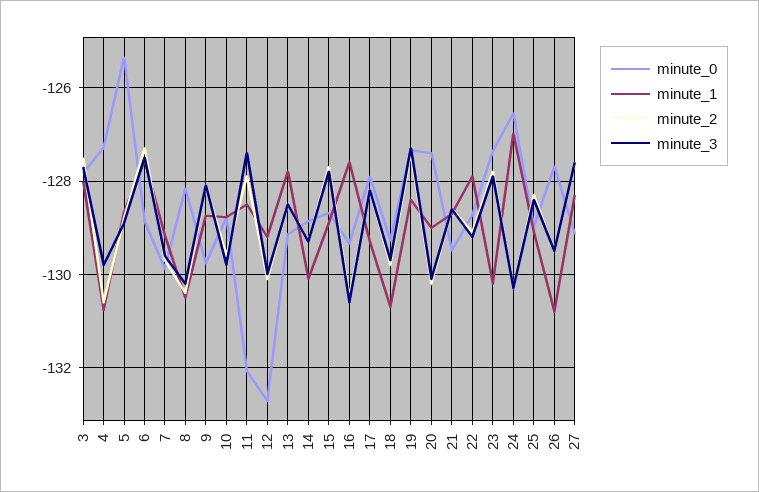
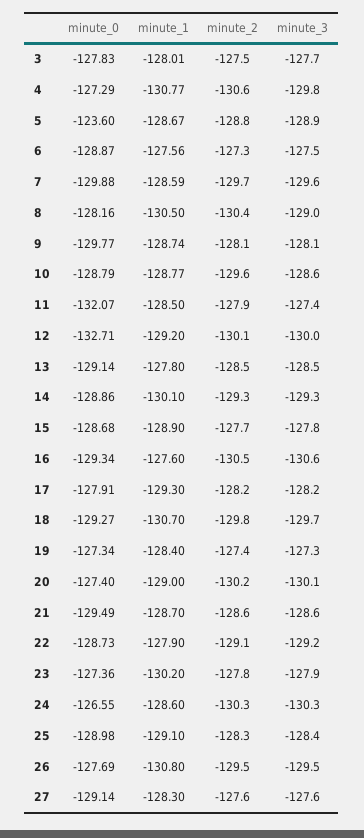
  {
    "minute_0": {
      "3": -127.83,
      "4": -127.29,
-     "5": -125.4,
+     "5": -123.6,
      "6": -128.87,
      "7": -129.88,
      "8": -128.16,
      "9": -129.77,
      "10": -128.79,
      "11": -132.07,
      "12": -132.71,
      "13": -129.14,
      "14": -128.86,
      "15": -128.68,
      "16": -129.34,
      "17": -127.91,
      "18": -129.27,
      "19": -127.34,
      "20": -127.4,
      "21": -129.49,
      "22": -128.73,
      "23": -127.36,
      "24": -126.55,
      "25": -128.98,
      "26": -127.69,
      "27": -129.14
    },
    "minute_1": {
      "3": -128.01,
      "4": -130.77,
      "5": -128.67,
      "6": -127.56,
-     "7": -129.2,
+     "7": -128.59,
      "8": -130.5,
      "9": -128.74,
      "10": -128.77,
      "11": -128.5,
      "12": -129.2,
      "13": -127.8,
      "14": -130.1,
      "15": -128.9,
      "16": -127.6,
      "17": -129.3,
      "18": -130.7,
      "19": -128.4,
      "20": -129,
      "21": -128.7,
      "22": -127.9,
      "23": -130.2,
-     "24": -127,
+     "24": -128.6,
      "25": -129.1,
      "26": -130.8,
      "27": -128.3
    },
    "minute_2": {
      "3": -127.5,
      "4": -130.6,
      "5": -128.8,
      "6": -127.3,
      "7": -129.7,
      "8": -130.4,
      "9": -128.1,
      "10": -129.6,
      "11": -127.9,
      "12": -130.1,
      "13": -128.5,
      "14": -129.3,
      "15": -127.7,
      "16": -130.5,
      "17": -128.2,
      "18": -129.8,
      "19": -127.4,
      "20": -130.2,
      "21": -128.6,
      "22": -129.1,
      "23": -127.8,
      "24": -130.3,
      "25": -128.3,
      "26": -129.5,
      "27": -127.6
    },
    "minute_3": {
      "3": -127.7,
      "4": -129.8,
      "5": -128.9,
      "6": -127.5,
      "7": -129.6,
-     "8": -130.2,
+     "8": -129,
      "9": -128.1,
-     "10": -129.8,
+     "10": -128.6,
      "11": -127.4,
      "12": -130,
      "13": -128.5,
      "14": -129.3,
      "15": -127.8,
      "16": -130.6,
      "17": -128.2,
      "18": -129.7,
      "19": -127.3,
      "20": -130.1,
      "21": -128.6,
      "22": -129.2,
      "23": -127.9,
      "24": -130.3,
      "25": -128.4,
      "26": -129.5,
      "27": -127.6
    }
  }

